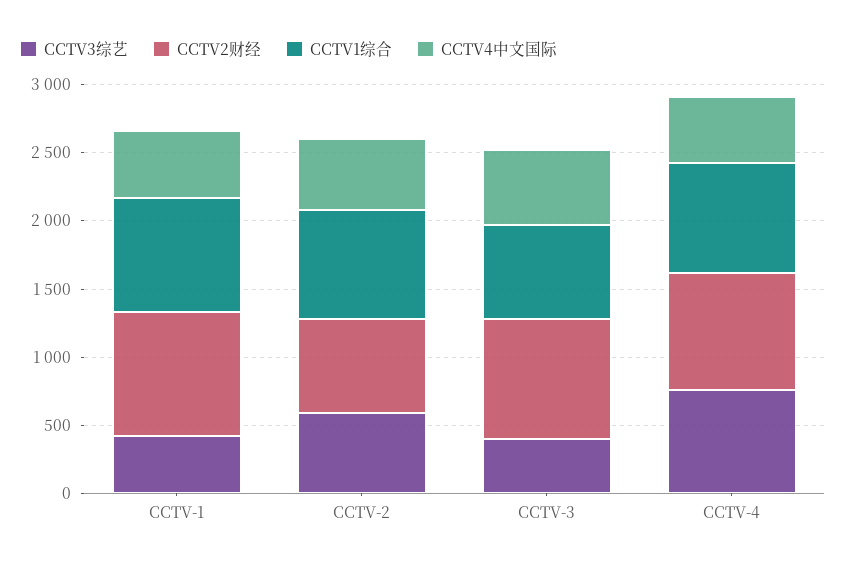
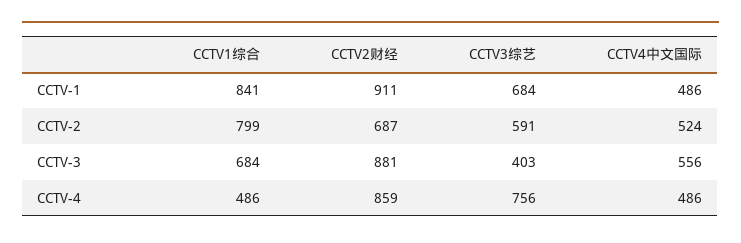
  {
    "CCTV3综艺": {
-     "CCTV-1": 400,
+     "CCTV-1": 684,
      "CCTV-2": 591,
      "CCTV-3": 403,
      "CCTV-4": 756
    },
    "CCTV2财经": {
      "CCTV-1": 911,
      "CCTV-2": 687,
      "CCTV-3": 881,
      "CCTV-4": 859
    },
    "CCTV1综合": {
      "CCTV-1": 841,
      "CCTV-2": 799,
      "CCTV-3": 684,
-     "CCTV-4": 800
+     "CCTV-4": 486
    },
    "CCTV4中文国际": {
      "CCTV-1": 486,
      "CCTV-2": 524,
      "CCTV-3": 556,
      "CCTV-4": 486
    }
  }

